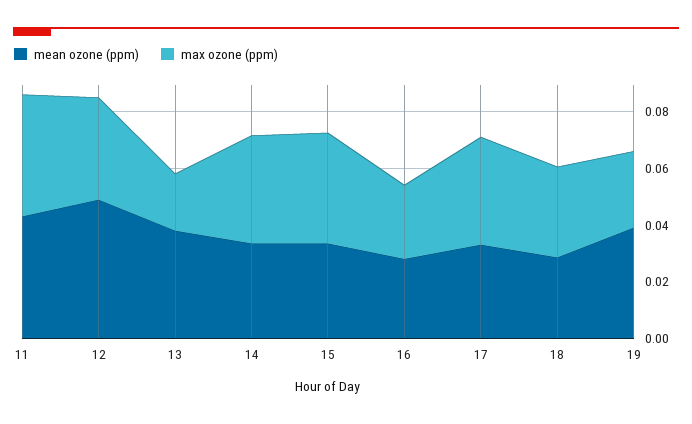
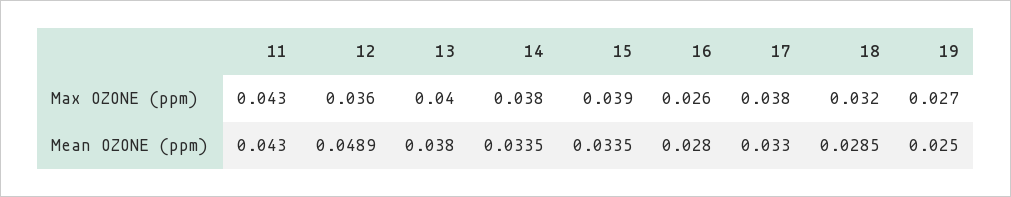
  {
    "mean ozone (ppm)": {
      "11": 0.043,
      "12": 0.0489,
      "13": 0.038,
      "14": 0.0335,
      "15": 0.0335,
      "16": 0.028,
      "17": 0.033,
      "18": 0.0285,
-     "19": 0.04
+     "19": 0.025
    },
    "max ozone (ppm)": {
      "11": 0.043,
      "12": 0.036,
-     "13": 0.02,
+     "13": 0.04,
      "14": 0.038,
      "15": 0.039,
      "16": 0.026,
      "17": 0.038,
      "18": 0.032,
      "19": 0.027
    }
  }

